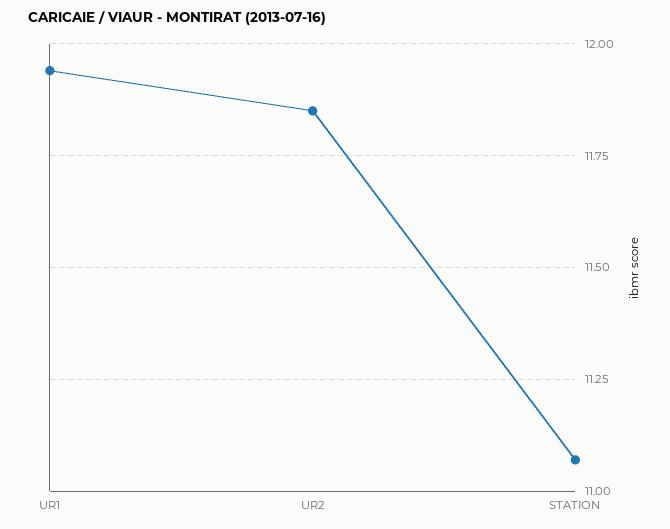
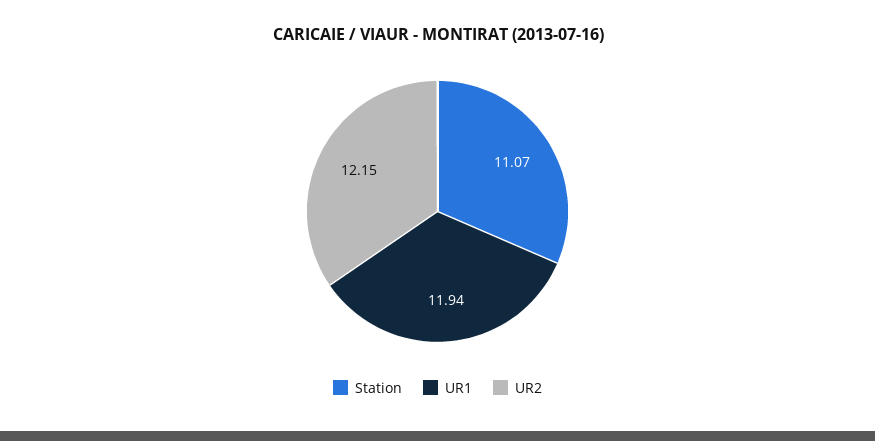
  {
    "UR1": 11.94,
-   "UR2": 11.85,
+   "UR2": 12.15,
    "STATION": 11.07
  }

